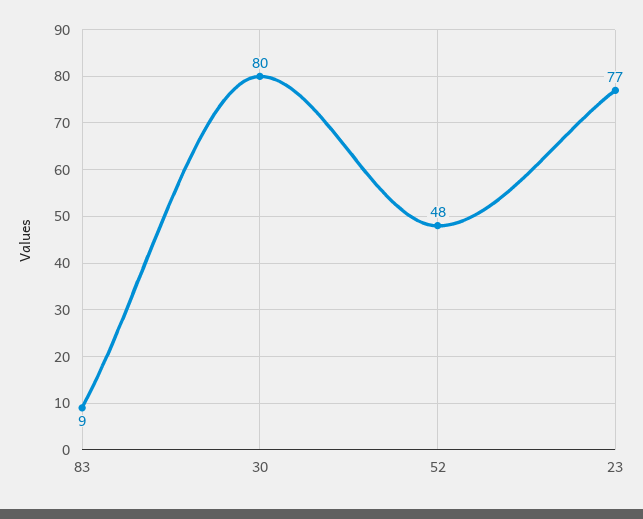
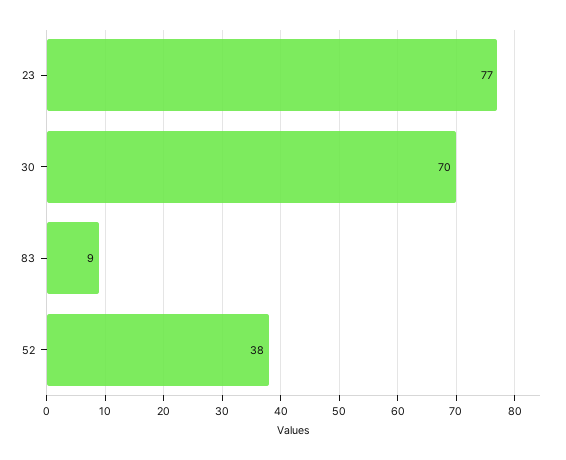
  {
    "83": 9,
-   "30": 80,
+   "30": 70,
-   "52": 48,
+   "52": 38,
    "23": 77
  }

